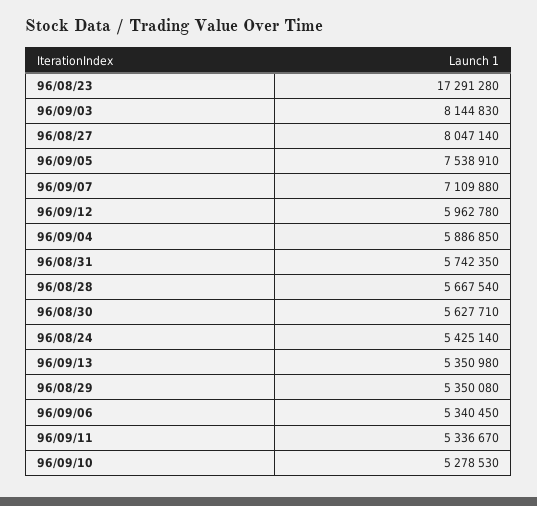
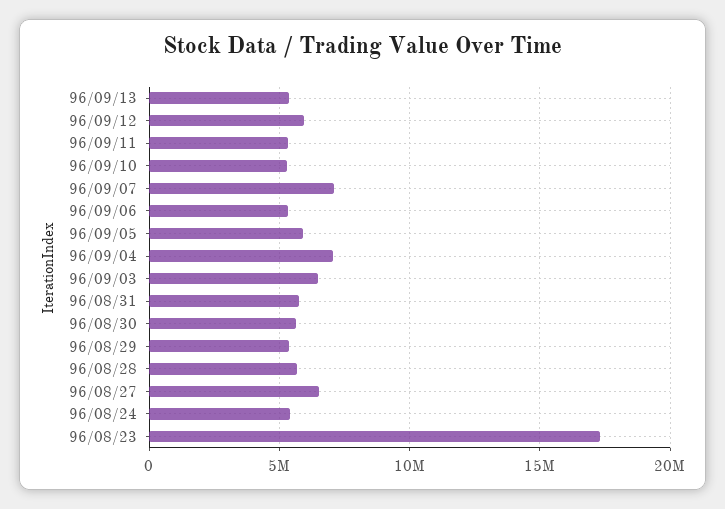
  {
    "96/08/23": 17291280,
-   "96/09/03": 8144830,
+   "96/09/03": 6500000,
-   "96/08/27": 8047140,
+   "96/08/27": 6500000,
-   "96/09/05": 7538910,
+   "96/09/05": 6000000,
    "96/09/07": 7109880,
    "96/09/12": 5962780,
-   "96/09/04": 5886850,
+   "96/09/04": 7000000,
    "96/08/31": 5742350,
    "96/08/28": 5667540,
    "96/08/30": 5627710,
    "96/08/24": 5425140,
    "96/09/13": 5350980,
    "96/08/29": 5350080,
    "96/09/06": 5340450,
    "96/09/11": 5336670,
    "96/09/10": 5278530
  }

